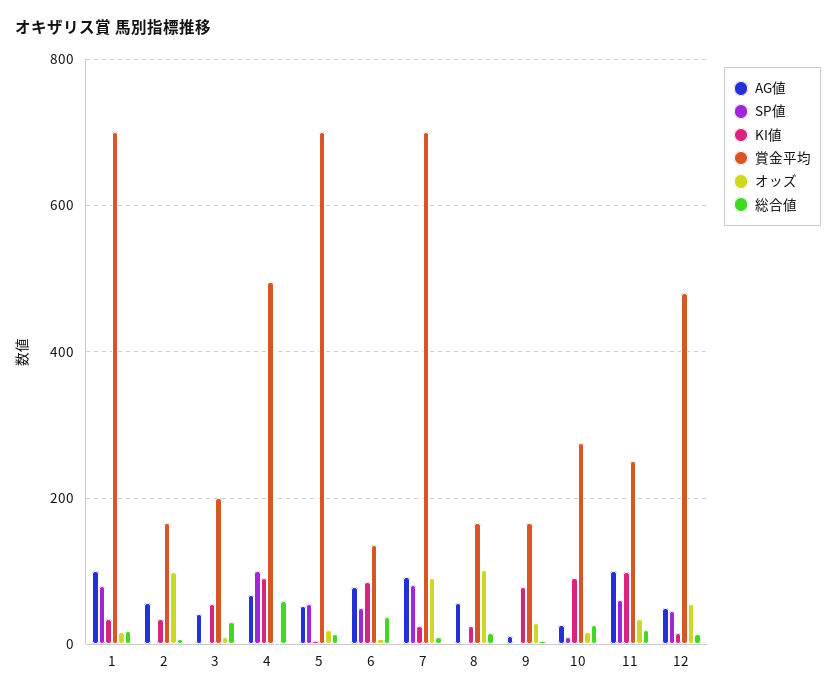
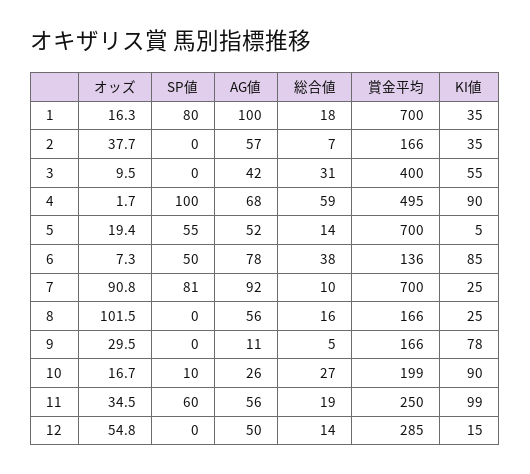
  {
    "AG値": {
      "1": 100,
      "2": 57,
      "3": 42,
      "4": 68,
      "5": 52,
      "6": 78,
      "7": 92,
      "8": 56,
      "9": 11,
      "10": 26,
-     "11": 100,
+     "11": 56,
      "12": 50
    },
    "SP値": {
      "1": 80,
      "2": 0,
      "3": 0,
      "4": 100,
      "5": 55,
      "6": 50,
      "7": 81,
      "8": 0,
      "9": 0,
      "10": 10,
      "11": 60,
-     "12": 40
+     "12": 0
    },
    "KI値": {
      "1": 35,
      "2": 35,
      "3": 55,
      "4": 90,
      "5": 5,
      "6": 85,
      "7": 25,
      "8": 25,
      "9": 78,
      "10": 90,
      "11": 99,
      "12": 15
    },
    "賞金平均": {
      "1": 700,
      "2": 166,
-     "3": 200,
+     "3": 400,
      "4": 495,
      "5": 700,
      "6": 136,
      "7": 700,
      "8": 166,
      "9": 166,
-     "10": 280,
+     "10": 199,
      "11": 250,
-     "12": 480
+     "12": 285
    },
    "オッズ": {
      "1": 16.3,
-     "2": 100,
+     "2": 37.7,
      "3": 9.5,
      "4": 1.7,
      "5": 19.4,
      "6": 7.3,
      "7": 90.8,
      "8": 101.5,
      "9": 29.5,
      "10": 16.7,
      "11": 34.5,
      "12": 54.8
    },
    "総合値": {
      "1": 18,
      "2": 7,
      "3": 31,
      "4": 59,
      "5": 14,
      "6": 38,
      "7": 10,
      "8": 16,
      "9": 5,
      "10": 27,
      "11": 19,
      "12": 14
    }
  }

